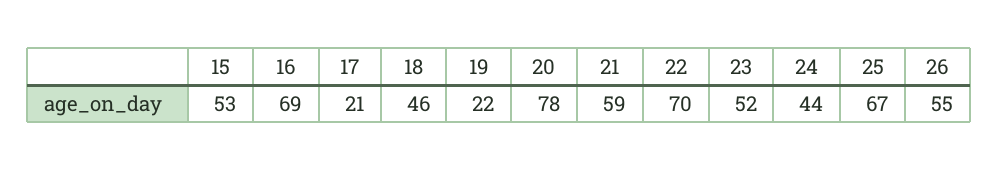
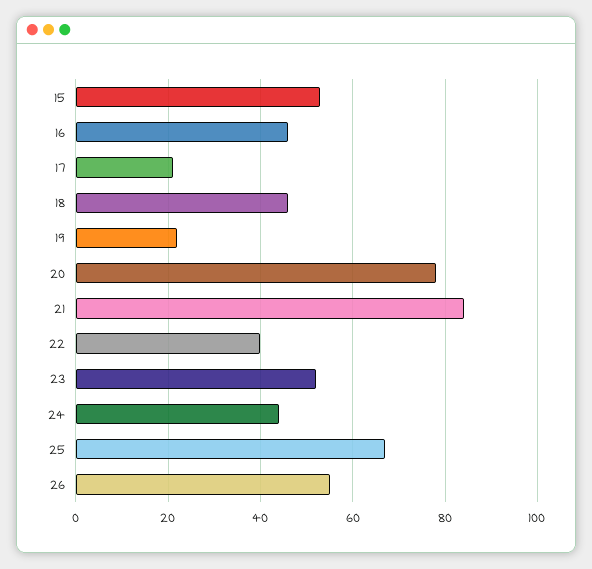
  {
    "15": 53,
-   "16": 69,
+   "16": 45,
    "17": 21,
    "18": 46,
    "19": 22,
    "20": 78,
-   "21": 59,
+   "21": 85,
-   "22": 70,
+   "22": 40,
    "23": 52,
    "24": 44,
    "25": 67,
    "26": 55
  }

